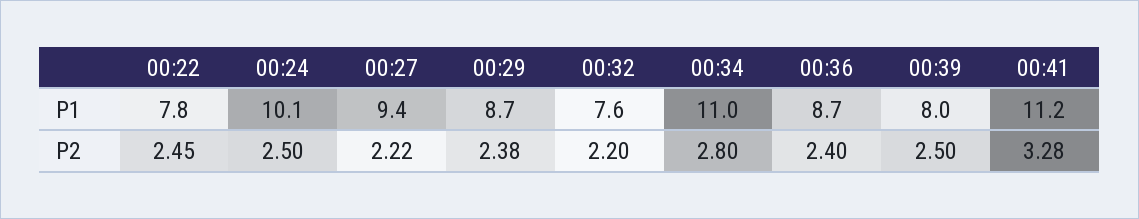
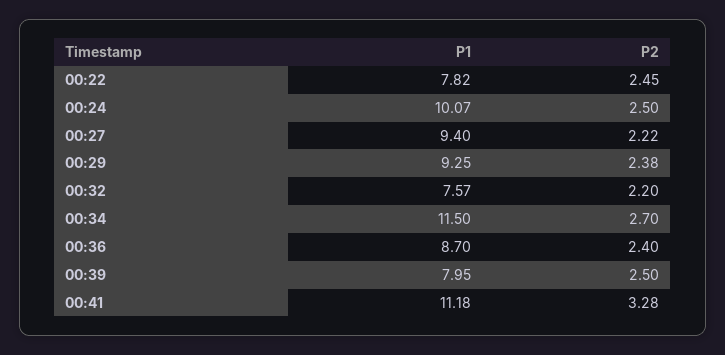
  {
    "00:22": {
      "P1": 7.82,
      "P2": 2.45
    },
    "00:24": {
      "P1": 10.07,
      "P2": 2.5
    },
    "00:27": {
      "P1": 9.4,
      "P2": 2.22
    },
    "00:29": {
-     "P1": 8.7,
+     "P1": 9.25,
      "P2": 2.38
    },
    "00:32": {
      "P1": 7.57,
      "P2": 2.2
    },
    "00:34": {
-     "P1": 11,
+     "P1": 11.5,
-     "P2": 2.8
+     "P2": 2.7
    },
    "00:36": {
      "P1": 8.7,
      "P2": 2.4
    },
    "00:39": {
      "P1": 7.95,
      "P2": 2.5
    },
    "00:41": {
      "P1": 11.18,
      "P2": 3.28
    }
  }

